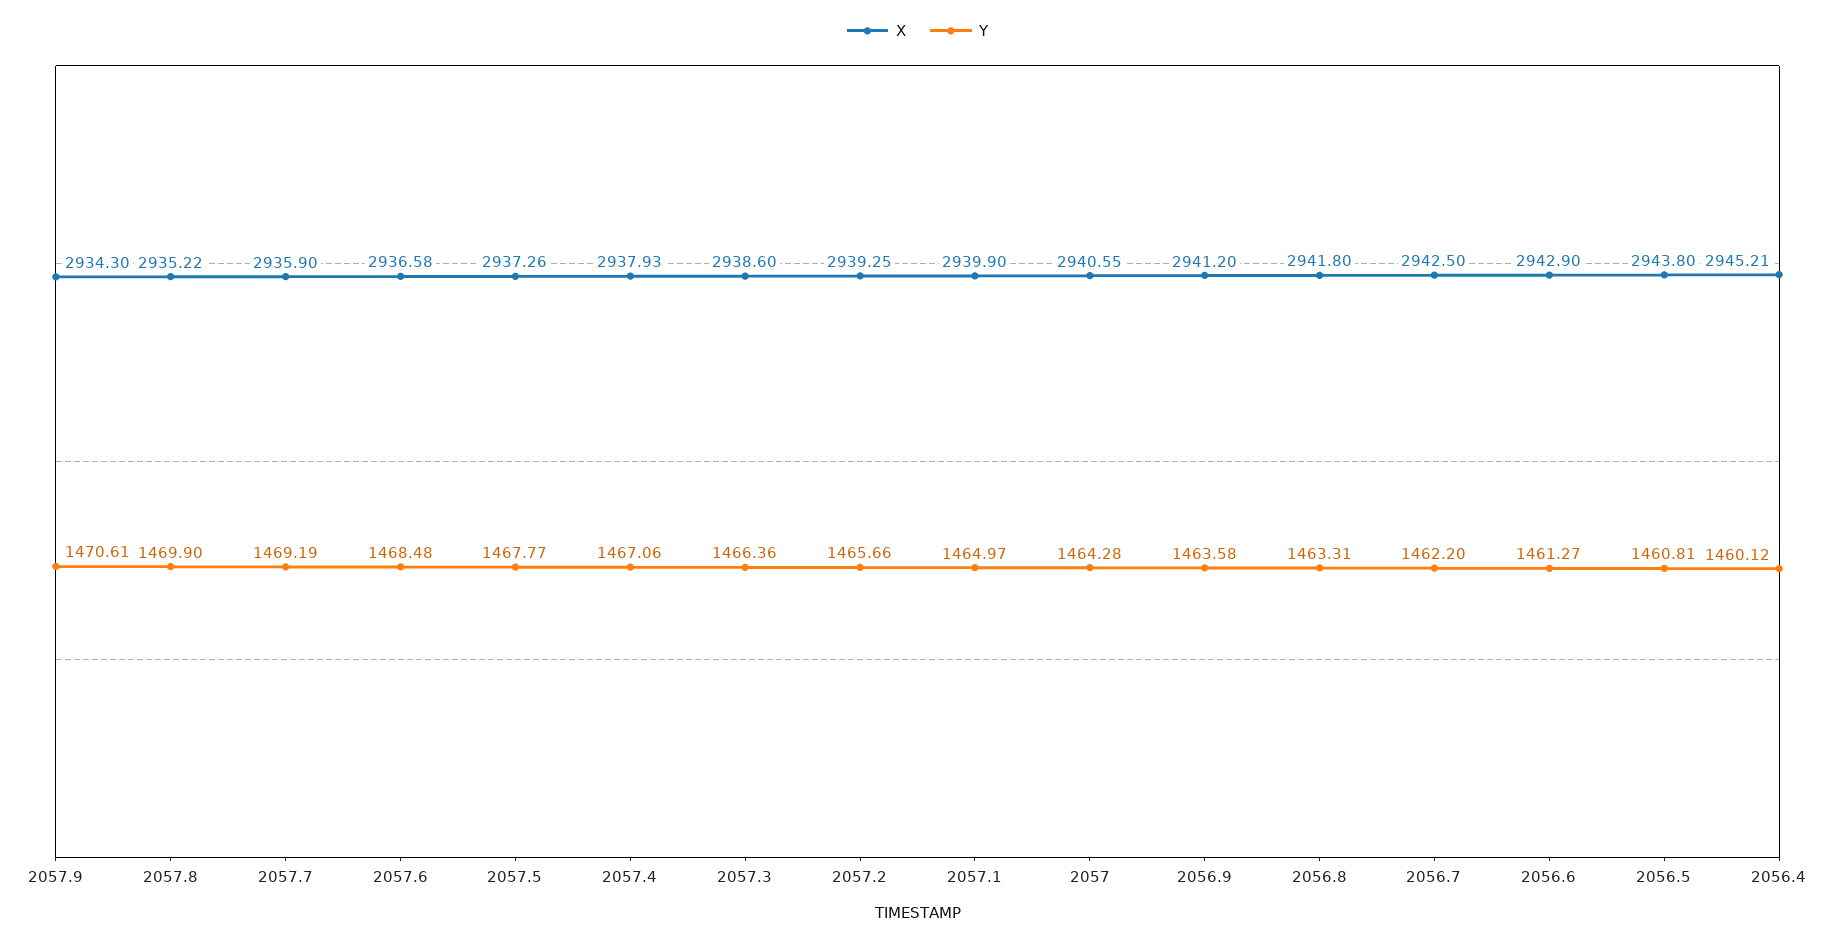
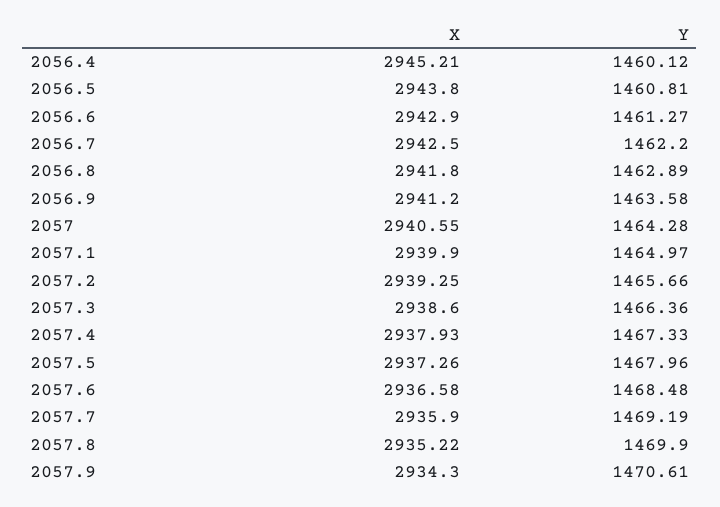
  {
    "X": {
      "2057.9": 2934.3,
      "2057.8": 2935.22,
      "2057.7": 2935.9,
      "2057.6": 2936.58,
      "2057.5": 2937.26,
      "2057.4": 2937.93,
      "2057.3": 2938.6,
      "2057.2": 2939.25,
      "2057.1": 2939.9,
      "2057": 2940.55,
      "2056.9": 2941.2,
      "2056.8": 2941.8,
      "2056.7": 2942.5,
      "2056.6": 2942.9,
      "2056.5": 2943.8,
      "2056.4": 2945.21
    },
    "Y": {
      "2057.9": 1470.61,
      "2057.8": 1469.9,
      "2057.7": 1469.19,
      "2057.6": 1468.48,
-     "2057.5": 1467.77,
+     "2057.5": 1467.96,
-     "2057.4": 1467.06,
+     "2057.4": 1467.33,
      "2057.3": 1466.36,
      "2057.2": 1465.66,
      "2057.1": 1464.97,
      "2057": 1464.28,
      "2056.9": 1463.58,
-     "2056.8": 1463.31,
+     "2056.8": 1462.89,
      "2056.7": 1462.2,
      "2056.6": 1461.27,
      "2056.5": 1460.81,
      "2056.4": 1460.12
    }
  }

